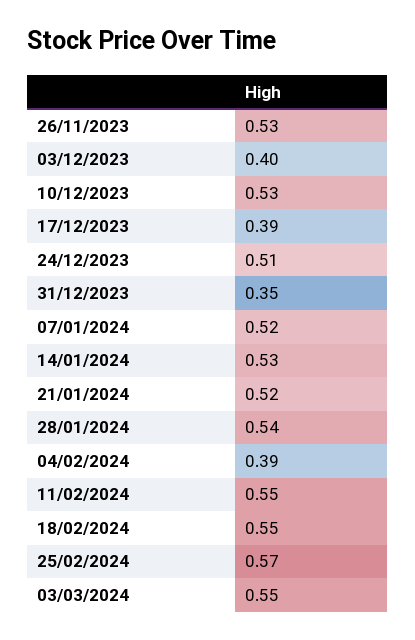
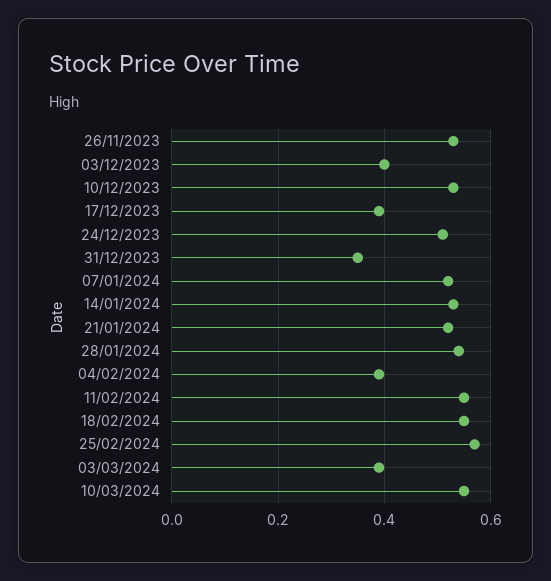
  {
    "26/11/2023": 0.53,
    "03/12/2023": 0.4,
    "10/12/2023": 0.53,
    "17/12/2023": 0.39,
    "24/12/2023": 0.51,
    "31/12/2023": 0.35,
    "07/01/2024": 0.52,
    "14/01/2024": 0.53,
    "21/01/2024": 0.52,
    "28/01/2024": 0.54,
    "04/02/2024": 0.39,
    "11/02/2024": 0.55,
    "18/02/2024": 0.55,
    "25/02/2024": 0.57,
-   "03/03/2024": 0.55
+   "03/03/2024": 0.4,
+   "10/03/2024": 0.55
  }

